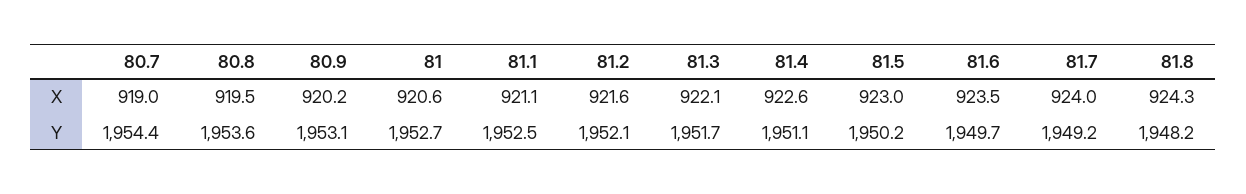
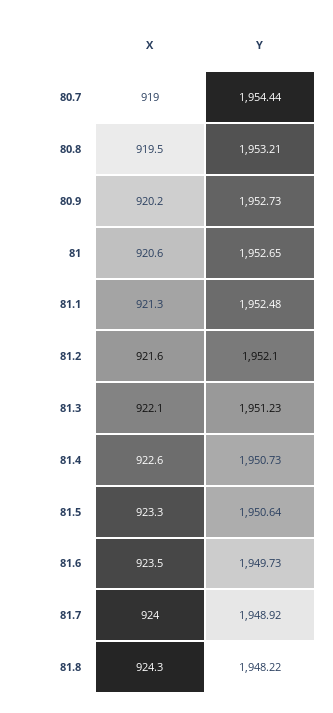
  {
    "80.7": {
      "X": 919,
      "Y": 1954.44
    },
    "80.8": {
      "X": 919.5,
-     "Y": 1953.6
+     "Y": 1953.21
    },
    "80.9": {
      "X": 920.2,
-     "Y": 1953.1
+     "Y": 1952.73
    },
    "81": {
      "X": 920.6,
      "Y": 1952.65
    },
    "81.1": {
-     "X": 921.1,
+     "X": 921.3,
      "Y": 1952.48
    },
    "81.2": {
      "X": 921.6,
      "Y": 1952.1
    },
    "81.3": {
      "X": 922.1,
-     "Y": 1951.7
+     "Y": 1951.23
    },
    "81.4": {
      "X": 922.6,
-     "Y": 1951.1
+     "Y": 1950.73
    },
    "81.5": {
-     "X": 923,
+     "X": 923.3,
-     "Y": 1950.2
+     "Y": 1950.64
    },
    "81.6": {
      "X": 923.5,
      "Y": 1949.73
    },
    "81.7": {
      "X": 924,
-     "Y": 1949.2
+     "Y": 1948.92
    },
    "81.8": {
      "X": 924.3,
      "Y": 1948.22
    }
  }

